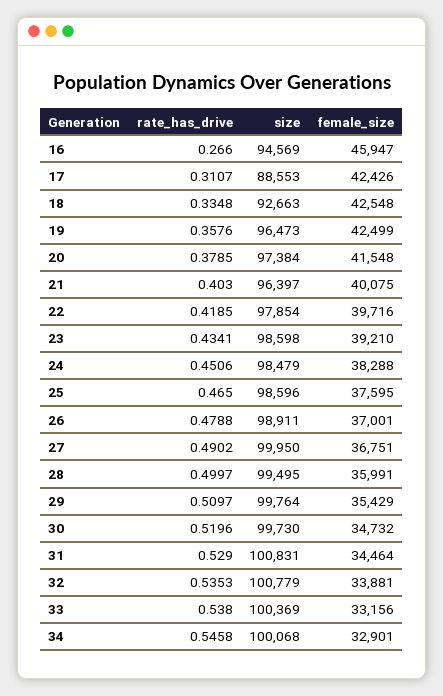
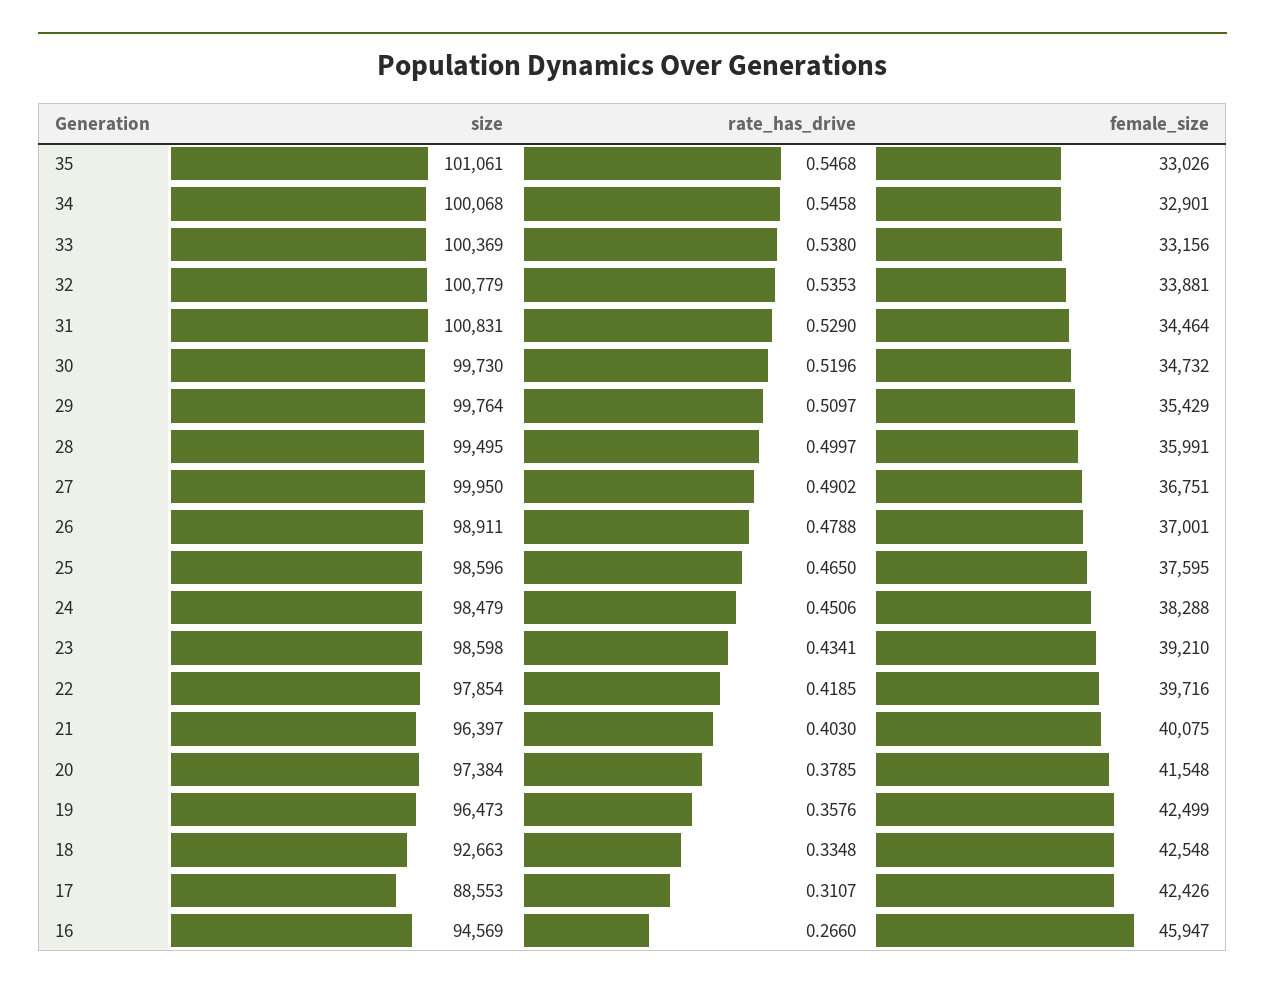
  {
    "rate_has_drive": {
      "16": 0.266,
      "17": 0.3107,
      "18": 0.3348,
      "19": 0.3576,
      "20": 0.3785,
      "21": 0.403,
      "22": 0.4185,
      "23": 0.4341,
      "24": 0.4506,
      "25": 0.465,
      "26": 0.4788,
      "27": 0.4902,
      "28": 0.4997,
      "29": 0.5097,
      "30": 0.5196,
      "31": 0.529,
      "32": 0.5353,
      "33": 0.538,
-     "34": 0.5458
+     "34": 0.5458,
+     "35": 0.5468
    },
    "size": {
      "16": 94569,
      "17": 88553,
      "18": 92663,
      "19": 96473,
      "20": 97384,
      "21": 96397,
      "22": 97854,
      "23": 98598,
      "24": 98479,
      "25": 98596,
      "26": 98911,
      "27": 99950,
      "28": 99495,
      "29": 99764,
      "30": 99730,
      "31": 100831,
      "32": 100779,
      "33": 100369,
-     "34": 100068
+     "34": 100068,
+     "35": 101061
    },
    "female_size": {
      "16": 45947,
      "17": 42426,
      "18": 42548,
      "19": 42499,
      "20": 41548,
      "21": 40075,
      "22": 39716,
      "23": 39210,
      "24": 38288,
      "25": 37595,
      "26": 37001,
      "27": 36751,
      "28": 35991,
      "29": 35429,
      "30": 34732,
      "31": 34464,
      "32": 33881,
      "33": 33156,
-     "34": 32901
+     "34": 32901,
+     "35": 33026
    }
  }

